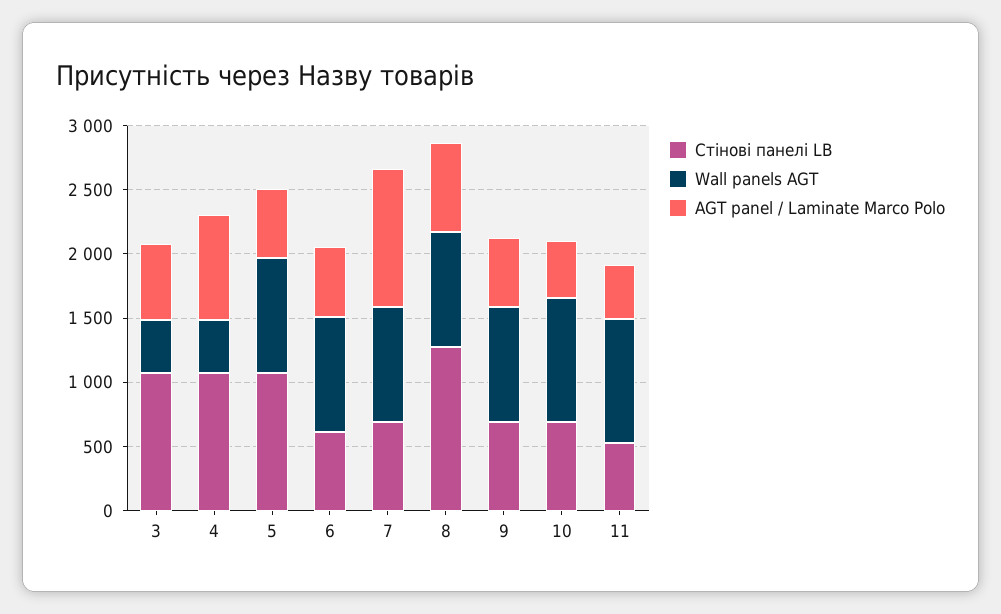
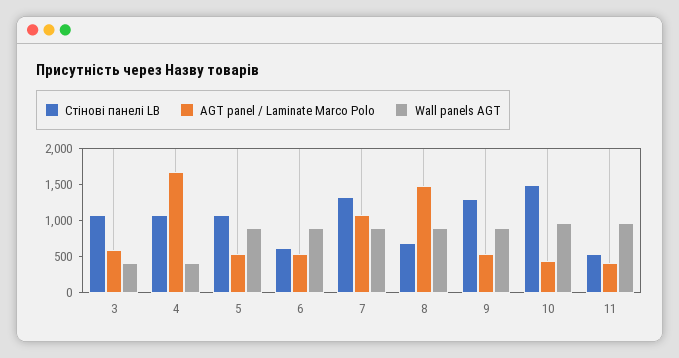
  {
    "Стінові панелі LB": {
      "3": 1100,
      "4": 1100,
      "5": 1100,
      "6": 600,
-     "7": 700,
+     "7": 1250,
-     "8": 1300,
+     "8": 750,
-     "9": 700,
+     "9": 1250,
-     "10": 700,
+     "10": 1500,
      "11": 500
    },
    "Wall panels AGT": {
      "3": 400,
      "4": 400,
      "5": 900,
      "6": 900,
      "7": 900,
      "8": 900,
      "9": 900,
      "10": 1000,
      "11": 1000
    },
    "AGT panel / Laminate Marco Polo": {
      "3": 600,
-     "4": 800,
+     "4": 1750,
      "5": 500,
      "6": 500,
      "7": 1100,
-     "8": 700,
+     "8": 1500,
      "9": 500,
      "10": 400,
      "11": 400
    }
  }

